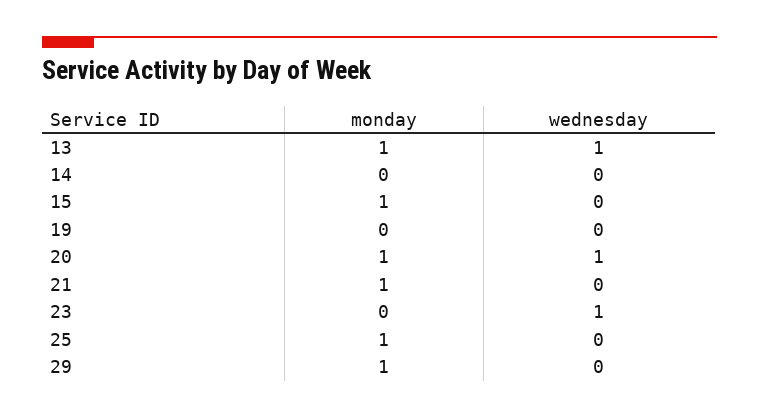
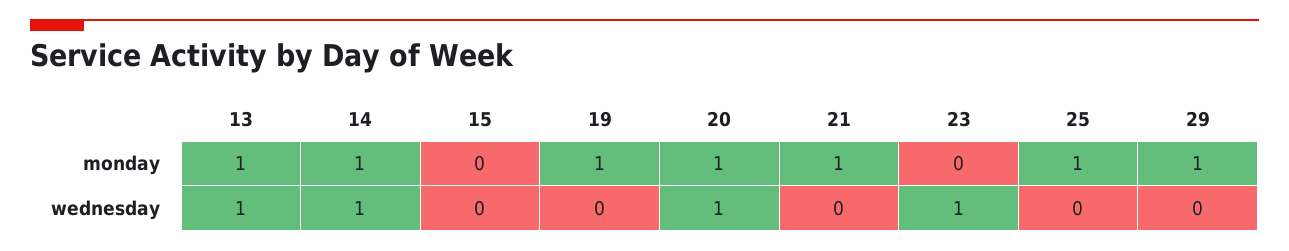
  {
    "monday": {
      "13": 1,
-     "14": 0,
+     "14": 1,
-     "15": 1,
+     "15": 0,
-     "19": 0,
+     "19": 1,
      "20": 1,
      "21": 1,
      "23": 0,
      "25": 1,
      "29": 1
    },
    "wednesday": {
      "13": 1,
-     "14": 0,
+     "14": 1,
      "15": 0,
      "19": 0,
      "20": 1,
      "21": 0,
      "23": 1,
      "25": 0,
      "29": 0
    }
  }

